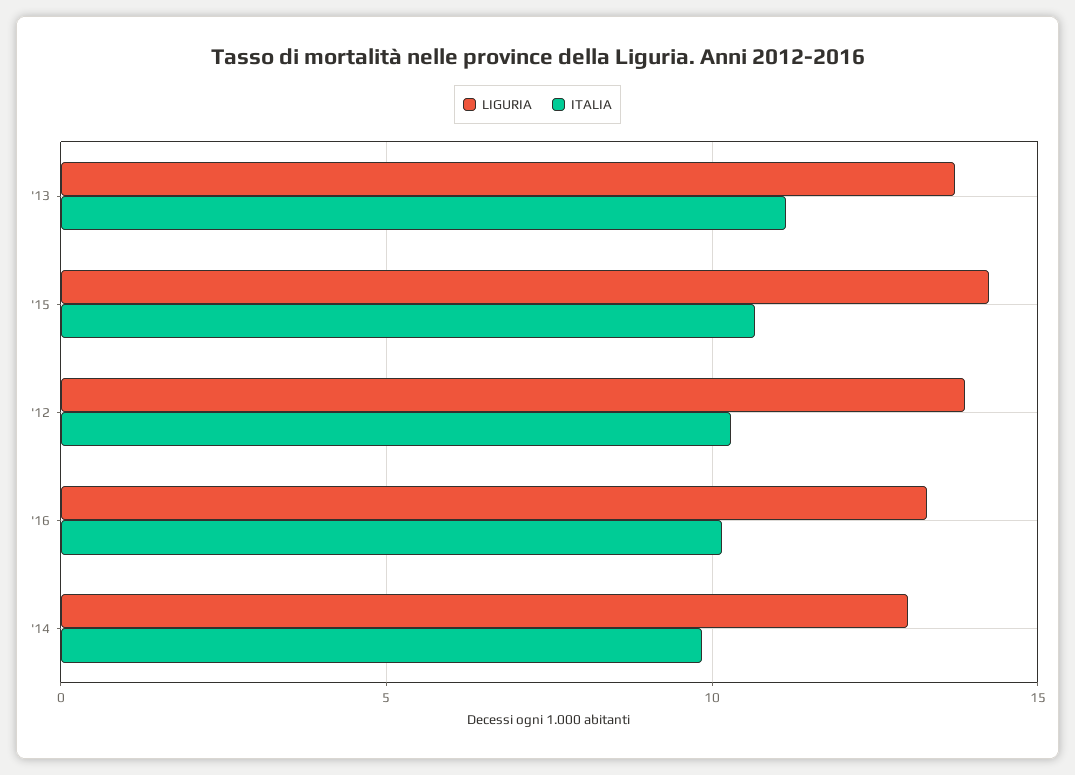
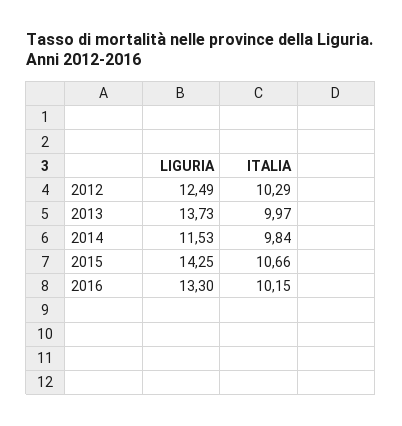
  {
    "LIGURIA": {
      "'13": 13.73,
      "'15": 14.25,
-     "'12": 14,
+     "'12": 12.49,
      "'16": 13.3,
-     "'14": 13
+     "'14": 11.53
    },
    "ITALIA": {
-     "'13": 11,
+     "'13": 9.97,
      "'15": 10.66,
      "'12": 10.29,
      "'16": 10.15,
      "'14": 9.84
    }
  }

